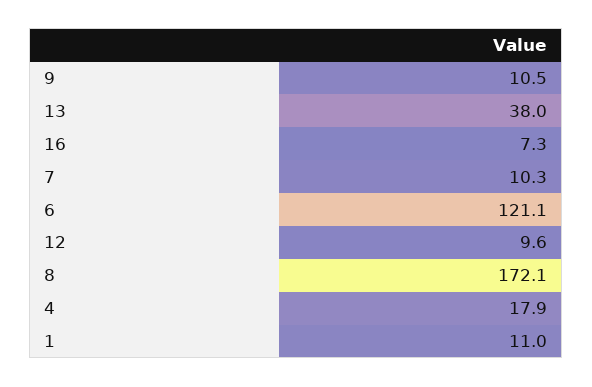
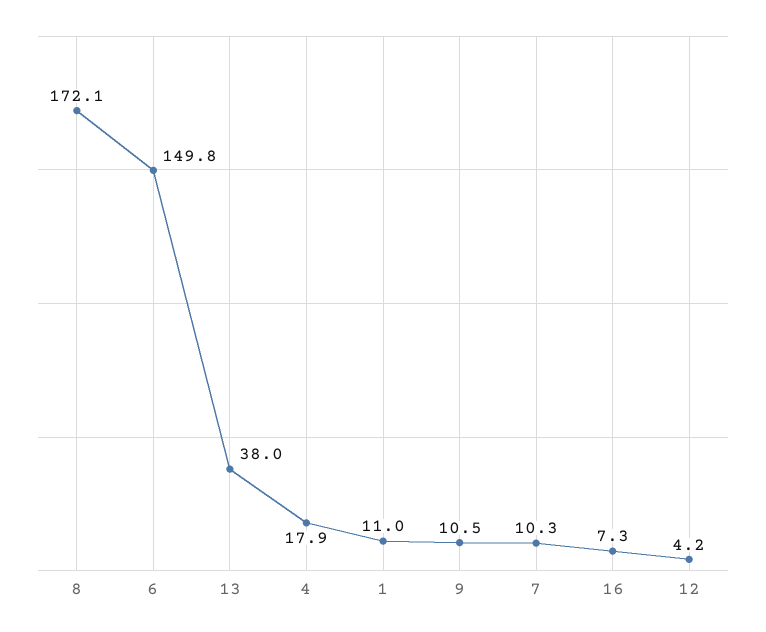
  {
    "9": 10.5,
    "13": 38,
    "16": 7.3,
    "7": 10.3,
-   "6": 121.1,
+   "6": 149.8,
-   "12": 9.6,
+   "12": 4.2,
    "8": 172.1,
    "4": 17.9,
    "1": 11
  }

